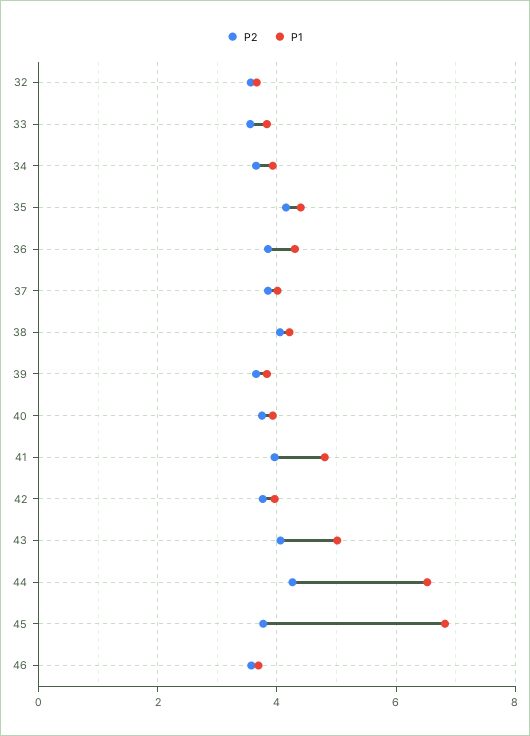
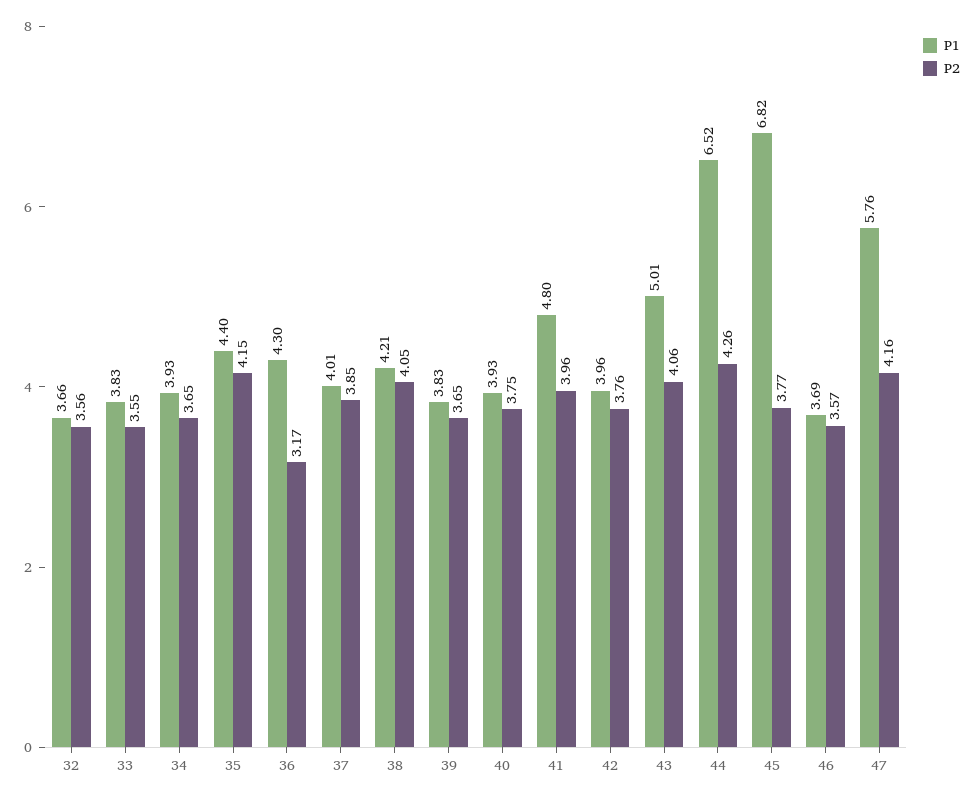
  {
    "P2": {
      "32": 3.56,
      "33": 3.55,
      "34": 3.65,
      "35": 4.15,
-     "36": 3.8,
+     "36": 3.17,
      "37": 3.85,
      "38": 4.05,
      "39": 3.65,
      "40": 3.75,
      "41": 3.96,
      "42": 3.76,
      "43": 4.06,
      "44": 4.26,
      "45": 3.77,
-     "46": 3.57
+     "46": 3.57,
+     "47": 4.16
    },
    "P1": {
      "32": 3.66,
      "33": 3.83,
      "34": 3.93,
      "35": 4.4,
      "36": 4.3,
      "37": 4.01,
      "38": 4.21,
      "39": 3.83,
      "40": 3.93,
      "41": 4.8,
      "42": 3.96,
      "43": 5.01,
      "44": 6.52,
      "45": 6.82,
-     "46": 3.69
+     "46": 3.69,
+     "47": 5.76
    }
  }

